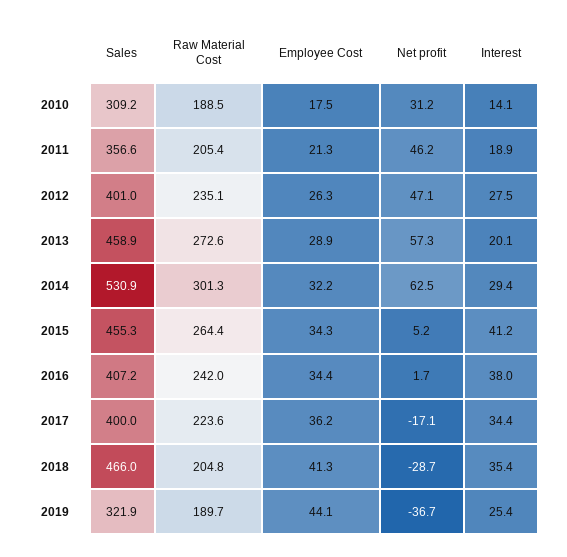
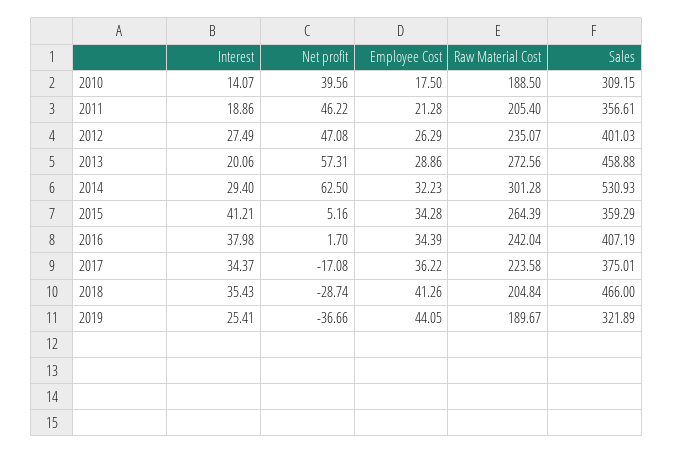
  {
    "Sales": {
      "2010": 309.15,
      "2011": 356.61,
      "2012": 401.03,
      "2013": 458.88,
      "2014": 530.93,
-     "2015": 455.3,
+     "2015": 359.29,
      "2016": 407.19,
-     "2017": 400,
+     "2017": 375.01,
      "2018": 466,
      "2019": 321.89
    },
    "Raw Material Cost": {
      "2010": 188.5,
      "2011": 205.4,
      "2012": 235.07,
      "2013": 272.56,
      "2014": 301.28,
      "2015": 264.39,
      "2016": 242.04,
      "2017": 223.58,
      "2018": 204.84,
      "2019": 189.67
    },
    "Employee Cost": {
      "2010": 17.5,
      "2011": 21.28,
      "2012": 26.29,
      "2013": 28.86,
      "2014": 32.23,
      "2015": 34.28,
      "2016": 34.39,
      "2017": 36.22,
      "2018": 41.26,
      "2019": 44.05
    },
    "Net profit": {
-     "2010": 31.2,
+     "2010": 39.56,
      "2011": 46.22,
      "2012": 47.08,
      "2013": 57.31,
      "2014": 62.5,
      "2015": 5.16,
      "2016": 1.7,
      "2017": -17.08,
      "2018": -28.74,
      "2019": -36.66
    },
    "Interest": {
      "2010": 14.07,
      "2011": 18.86,
      "2012": 27.49,
      "2013": 20.06,
      "2014": 29.4,
      "2015": 41.21,
      "2016": 37.98,
      "2017": 34.37,
      "2018": 35.43,
      "2019": 25.41
    }
  }

